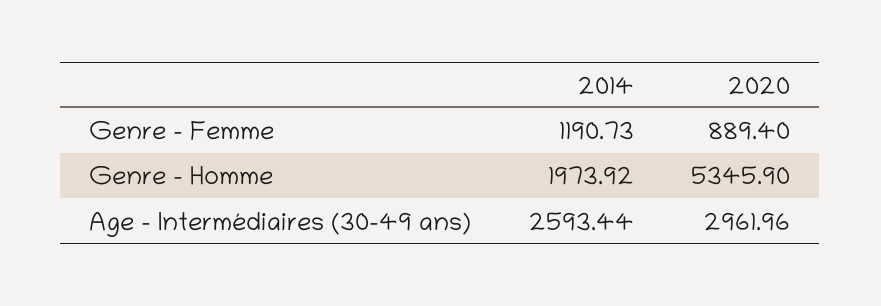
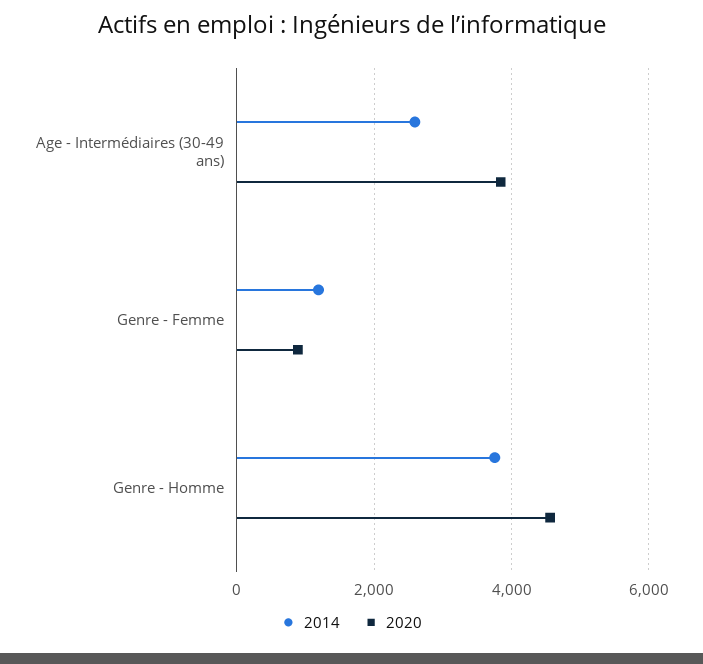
  {
    "2014": {
      "Genre - Femme": 1190.73,
-     "Genre - Homme": 1973.92,
+     "Genre - Homme": 3800,
      "Age - Intermédiaires (30-49 ans)": 2593.44
    },
    "2020": {
      "Genre - Femme": 889.4,
-     "Genre - Homme": 5345.9,
+     "Genre - Homme": 4600,
-     "Age - Intermédiaires (30-49 ans)": 2961.96
+     "Age - Intermédiaires (30-49 ans)": 3800
    }
  }

